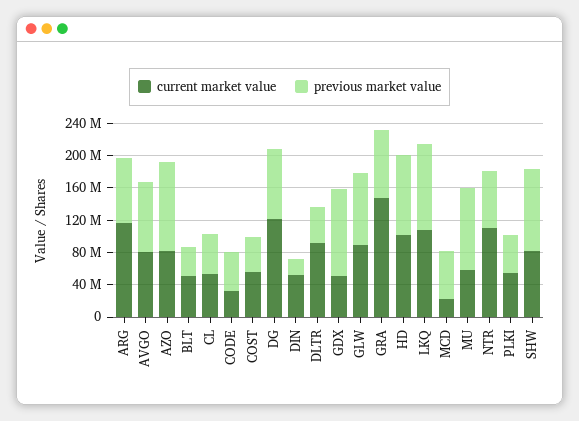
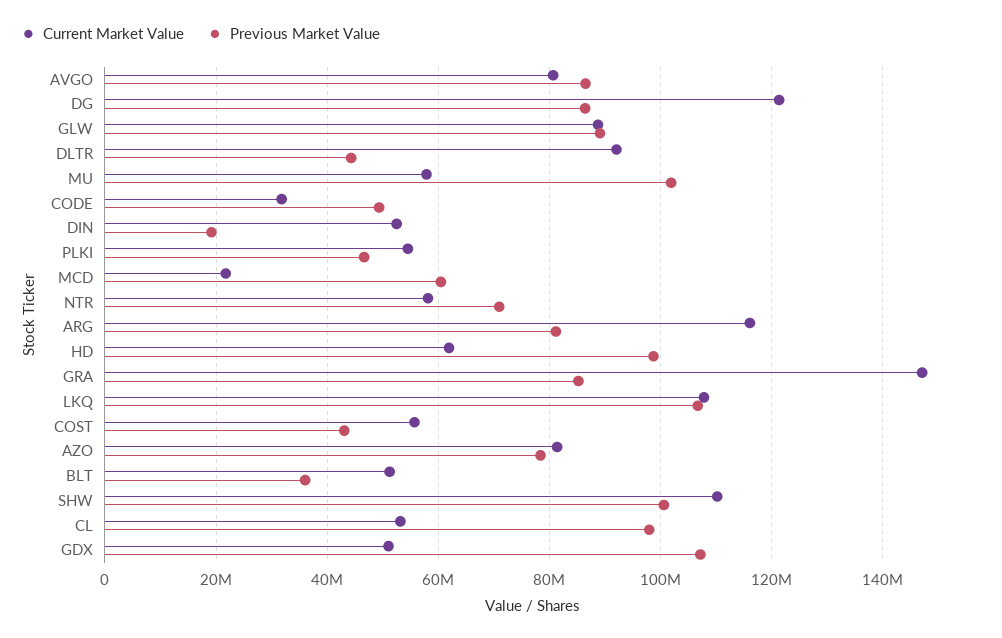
  {
    "current market value": {
      "ARG": 116000000,
      "AVGO": 80000000,
      "AZO": 82000000,
      "BLT": 52000000,
      "CL": 54000000,
      "CODE": 32000000,
      "COST": 56000000,
      "DG": 122000000,
      "DIN": 52000000,
      "DLTR": 92000000,
      "GDX": 52000000,
      "GLW": 88000000,
      "GRA": 148000000,
-     "HD": 100000000,
+     "HD": 62000000,
      "LKQ": 108000000,
      "MCD": 22000000,
      "MU": 58000000,
-     "NTR": 110000000,
+     "NTR": 58000000,
      "PLKI": 54000000,
-     "SHW": 80000000
+     "SHW": 110000000
    },
    "previous market value": {
      "ARG": 82000000,
      "AVGO": 86000000,
-     "AZO": 110000000,
+     "AZO": 78000000,
      "BLT": 36000000,
-     "CL": 50000000,
+     "CL": 98000000,
      "CODE": 50000000,
      "COST": 44000000,
      "DG": 86000000,
      "DIN": 20000000,
      "DLTR": 44000000,
      "GDX": 108000000,
      "GLW": 90000000,
      "GRA": 86000000,
      "HD": 98000000,
      "LKQ": 106000000,
      "MCD": 60000000,
      "MU": 102000000,
      "NTR": 70000000,
      "PLKI": 46000000,
      "SHW": 100000000
    }
  }

